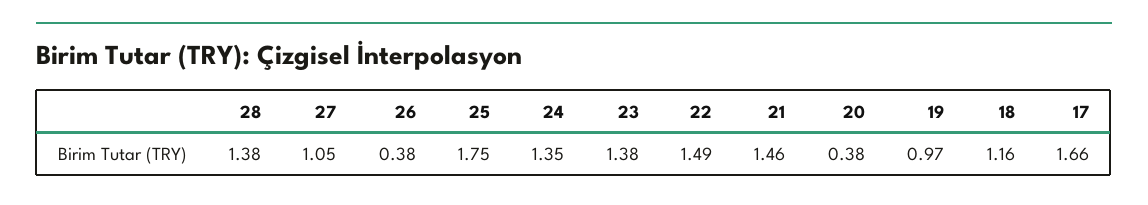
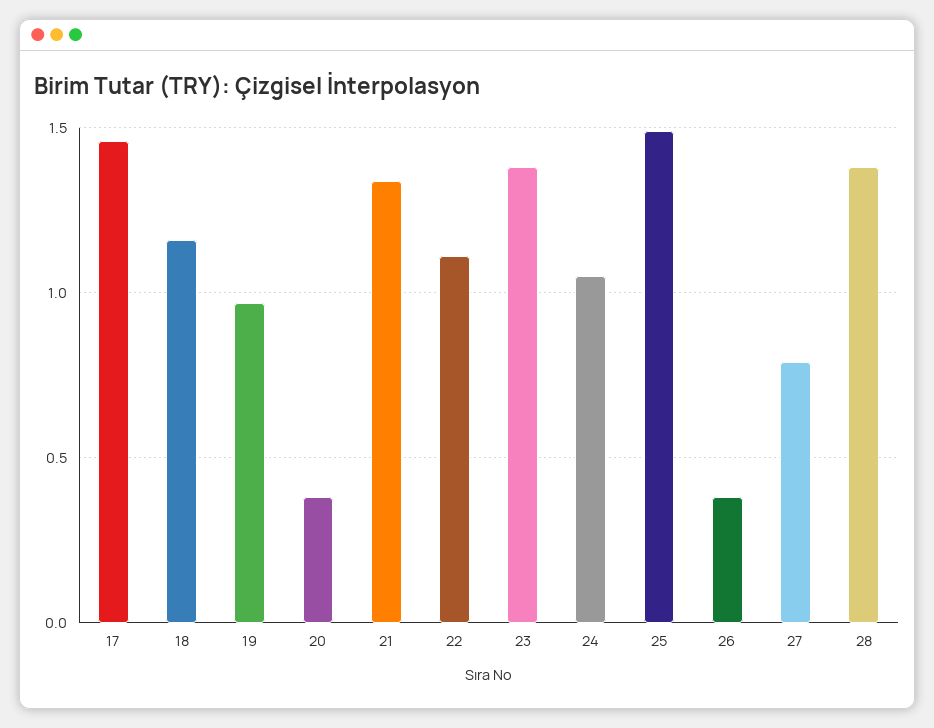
  {
    "28": 1.38,
-   "27": 1.05,
+   "27": 0.8,
    "26": 0.38,
-   "25": 1.75,
+   "25": 1.5,
-   "24": 1.35,
+   "24": 1.05,
    "23": 1.38,
-   "22": 1.49,
+   "22": 1.1,
-   "21": 1.46,
+   "21": 1.35,
    "20": 0.38,
    "19": 0.97,
    "18": 1.16,
-   "17": 1.66
+   "17": 1.45
  }

